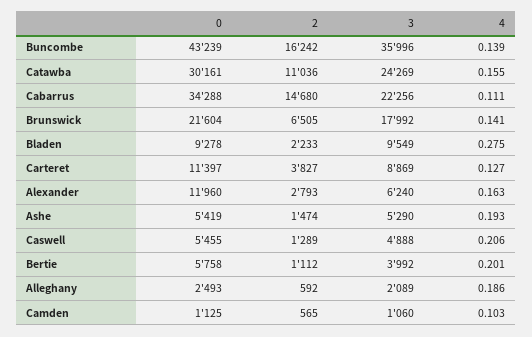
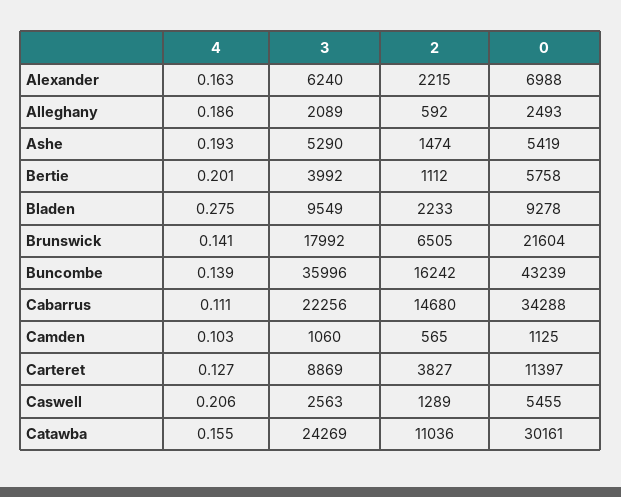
  {
    "0": {
      "Buncombe": 43239,
      "Catawba": 30161,
      "Cabarrus": 34288,
      "Brunswick": 21604,
      "Bladen": 9278,
      "Carteret": 11397,
-     "Alexander": 11960,
+     "Alexander": 6988,
      "Ashe": 5419,
      "Caswell": 5455,
      "Bertie": 5758,
      "Alleghany": 2493,
      "Camden": 1125
    },
    "2": {
      "Buncombe": 16242,
      "Catawba": 11036,
      "Cabarrus": 14680,
      "Brunswick": 6505,
      "Bladen": 2233,
      "Carteret": 3827,
-     "Alexander": 2793,
+     "Alexander": 2215,
      "Ashe": 1474,
      "Caswell": 1289,
      "Bertie": 1112,
      "Alleghany": 592,
      "Camden": 565
    },
    "3": {
      "Buncombe": 35996,
      "Catawba": 24269,
      "Cabarrus": 22256,
      "Brunswick": 17992,
      "Bladen": 9549,
      "Carteret": 8869,
      "Alexander": 6240,
      "Ashe": 5290,
-     "Caswell": 4888,
+     "Caswell": 2563,
      "Bertie": 3992,
      "Alleghany": 2089,
      "Camden": 1060
    },
    "4": {
      "Buncombe": 0.139,
      "Catawba": 0.155,
      "Cabarrus": 0.111,
      "Brunswick": 0.141,
      "Bladen": 0.275,
      "Carteret": 0.127,
      "Alexander": 0.163,
      "Ashe": 0.193,
      "Caswell": 0.206,
      "Bertie": 0.201,
      "Alleghany": 0.186,
      "Camden": 0.103
    }
  }

